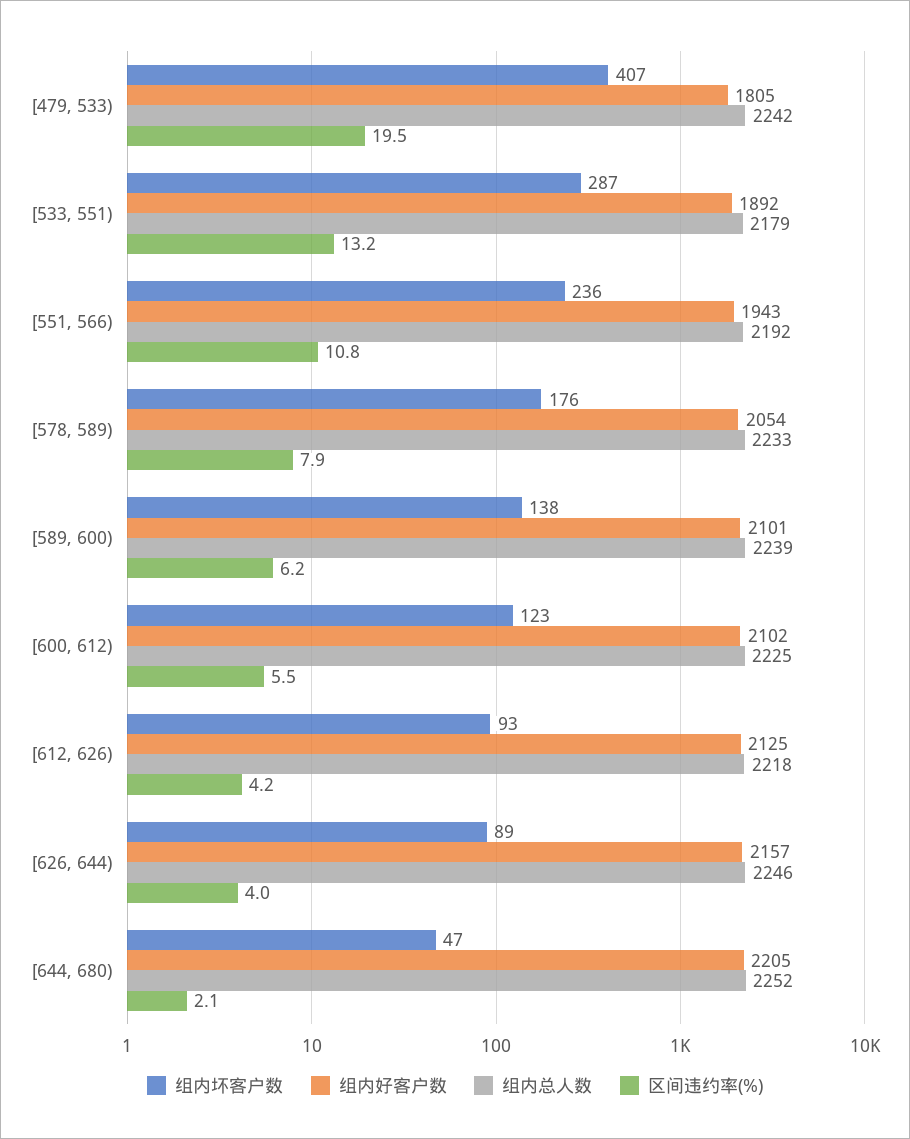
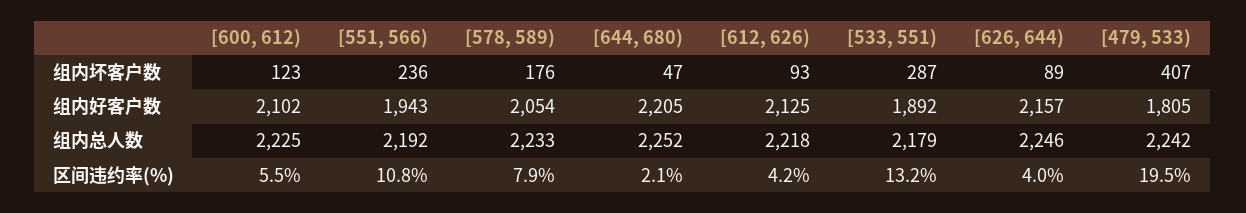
  {
    "组内坏客户数": {
      "[479, 533)": 407,
      "[533, 551)": 287,
      "[551, 566)": 236,
      "[578, 589)": 176,
-     "[589, 600)": 138,
      "[600, 612)": 123,
      "[612, 626)": 93,
      "[626, 644)": 89,
      "[644, 680)": 47
    },
    "组内好客户数": {
      "[479, 533)": 1805,
      "[533, 551)": 1892,
      "[551, 566)": 1943,
      "[578, 589)": 2054,
-     "[589, 600)": 2101,
      "[600, 612)": 2102,
      "[612, 626)": 2125,
      "[626, 644)": 2157,
      "[644, 680)": 2205
    },
    "组内总人数": {
      "[479, 533)": 2242,
      "[533, 551)": 2179,
      "[551, 566)": 2192,
      "[578, 589)": 2233,
-     "[589, 600)": 2239,
      "[600, 612)": 2225,
      "[612, 626)": 2218,
      "[626, 644)": 2246,
      "[644, 680)": 2252
    },
    "区间违约率(%)": {
      "[479, 533)": 19.5,
      "[533, 551)": 13.2,
      "[551, 566)": 10.8,
      "[578, 589)": 7.9,
-     "[589, 600)": 6.2,
      "[600, 612)": 5.5,
      "[612, 626)": 4.2,
      "[626, 644)": 4,
      "[644, 680)": 2.1
    }
  }

